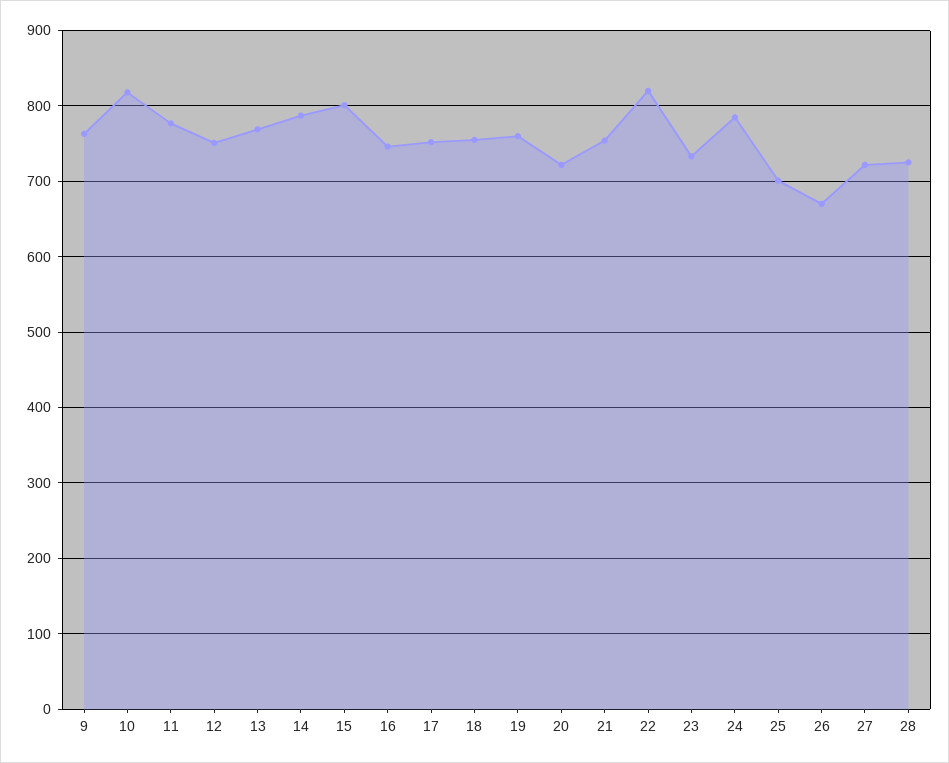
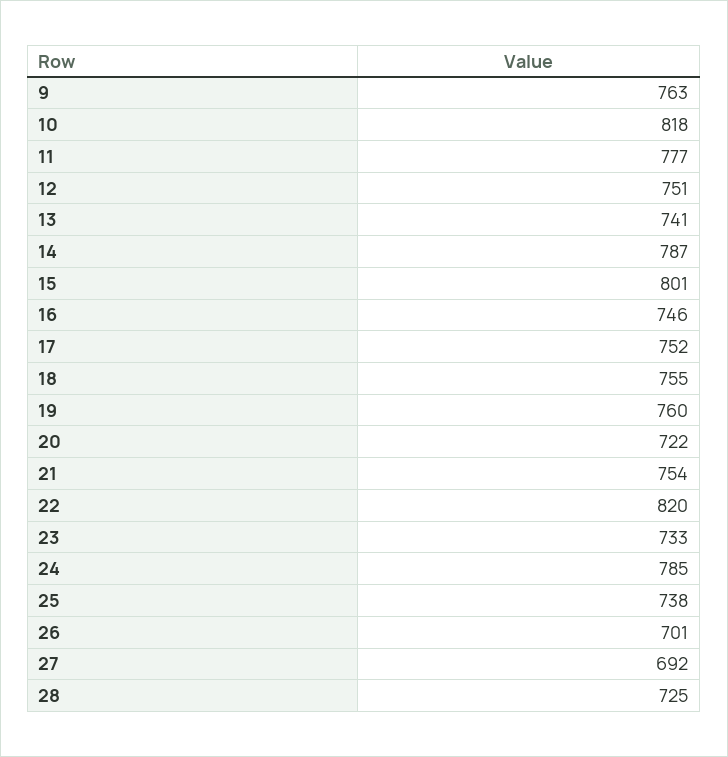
  {
    "9": 763,
    "10": 818,
    "11": 777,
    "12": 751,
-   "13": 770,
+   "13": 741,
    "14": 787,
    "15": 801,
    "16": 746,
    "17": 752,
    "18": 755,
    "19": 760,
    "20": 722,
    "21": 754,
    "22": 820,
    "23": 733,
    "24": 785,
-   "25": 700,
+   "25": 738,
-   "26": 670,
+   "26": 701,
-   "27": 720,
+   "27": 692,
    "28": 725
  }

